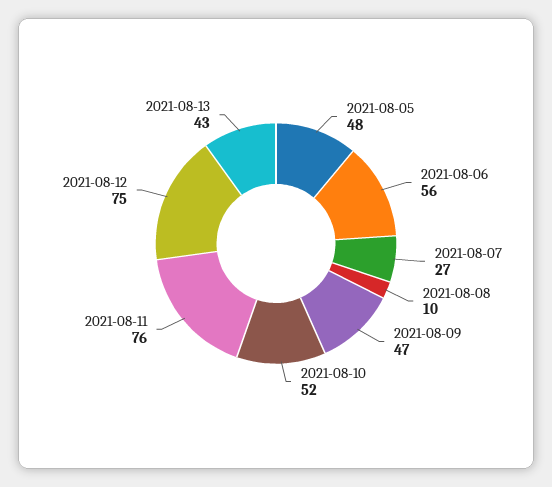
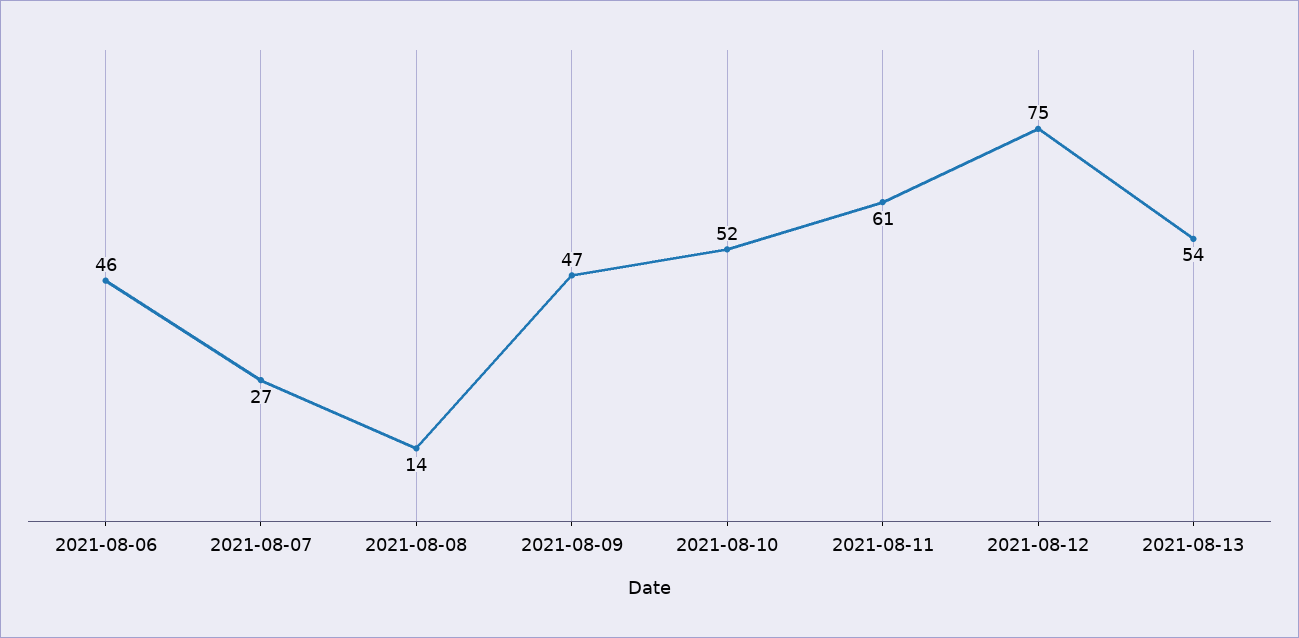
  {
-   "2021-08-05": 48,
-   "2021-08-06": 56,
+   "2021-08-06": 46,
    "2021-08-07": 27,
-   "2021-08-08": 10,
+   "2021-08-08": 14,
    "2021-08-09": 47,
    "2021-08-10": 52,
-   "2021-08-11": 76,
+   "2021-08-11": 61,
    "2021-08-12": 75,
-   "2021-08-13": 43
+   "2021-08-13": 54
  }

